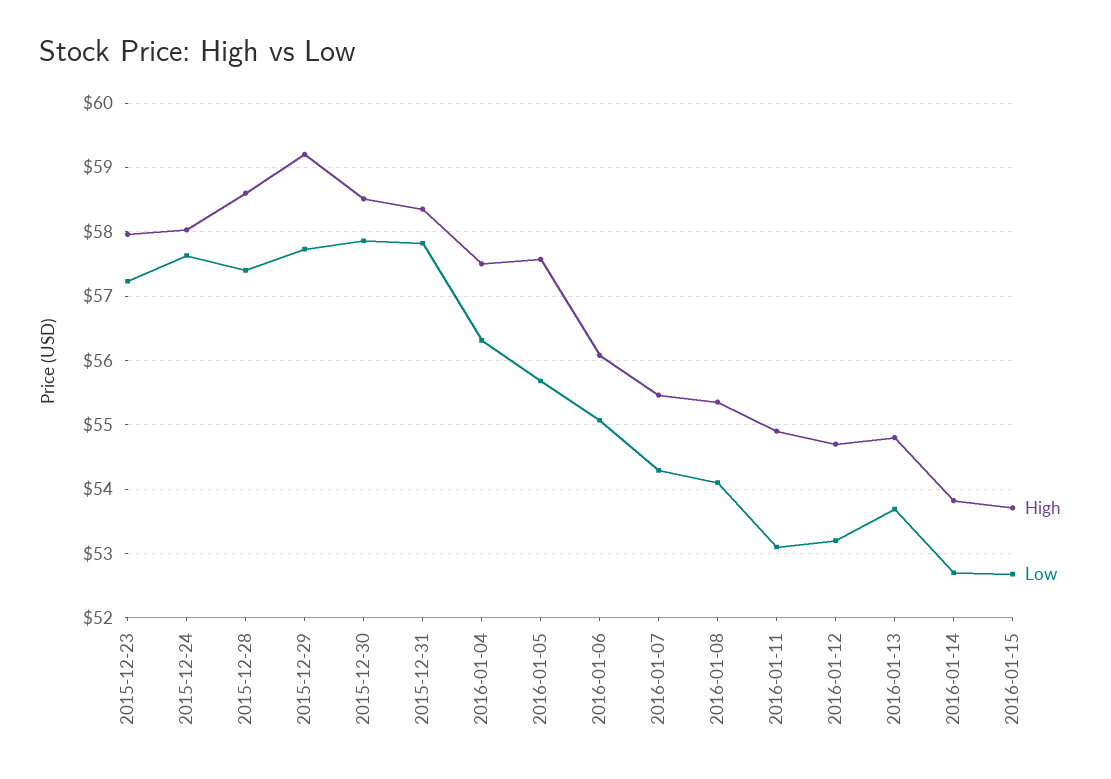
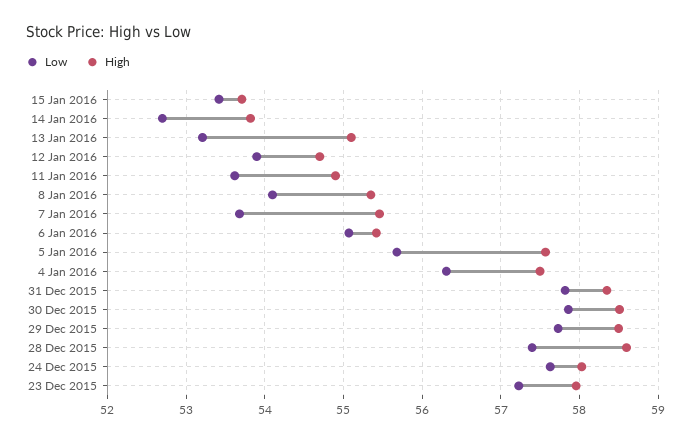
  {
    "High": {
      "2015-12-23": 58,
      "2015-12-24": 58,
      "2015-12-28": 58.6,
-     "2015-12-29": 59.2,
+     "2015-12-29": 58.5,
      "2015-12-30": 58.5,
      "2015-12-31": 58.4,
      "2016-01-04": 57.5,
      "2016-01-05": 57.6,
-     "2016-01-06": 56.1,
+     "2016-01-06": 55.4,
      "2016-01-07": 55.5,
      "2016-01-08": 55.4,
      "2016-01-11": 54.9,
      "2016-01-12": 54.7,
-     "2016-01-13": 54.8,
+     "2016-01-13": 55.1,
      "2016-01-14": 53.8,
      "2016-01-15": 53.7
    },
    "Low": {
      "2015-12-23": 57.2,
      "2015-12-24": 57.6,
      "2015-12-28": 57.4,
      "2015-12-29": 57.7,
      "2015-12-30": 57.9,
      "2015-12-31": 57.8,
      "2016-01-04": 56.3,
      "2016-01-05": 55.7,
      "2016-01-06": 55.1,
-     "2016-01-07": 54.3,
+     "2016-01-07": 53.7,
      "2016-01-08": 54.1,
-     "2016-01-11": 53.1,
+     "2016-01-11": 53.6,
-     "2016-01-12": 53.2,
+     "2016-01-12": 53.9,
-     "2016-01-13": 53.7,
+     "2016-01-13": 53.2,
      "2016-01-14": 52.7,
-     "2016-01-15": 52.7
+     "2016-01-15": 53.4
    }
  }

